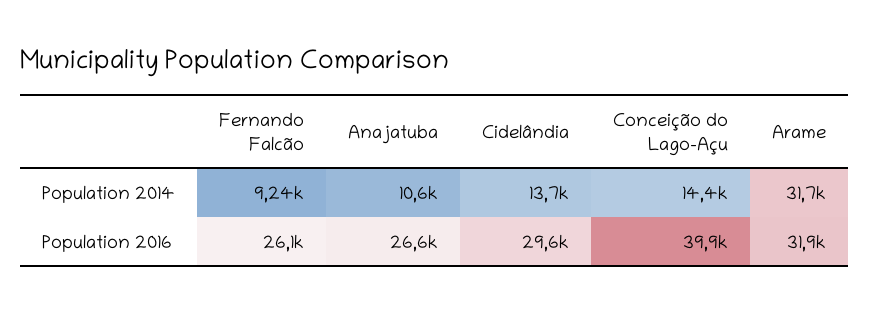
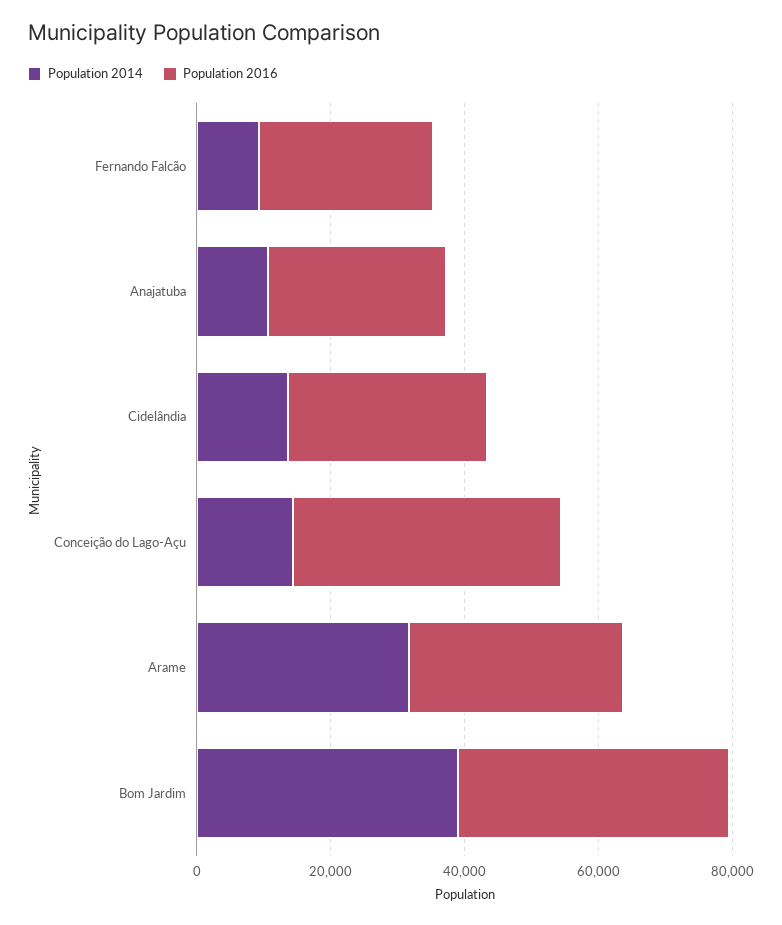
  {
    "Population 2014": {
      "Fernando Falcão": 9240,
      "Anajatuba": 10600,
      "Cidelândia": 13700,
      "Conceição do Lago-Açu": 14400,
-     "Arame": 31700
+     "Arame": 31700,
+     "Bom Jardim": 40000
    },
    "Population 2016": {
      "Fernando Falcão": 26100,
      "Anajatuba": 26600,
      "Cidelândia": 29600,
      "Conceição do Lago-Açu": 39900,
-     "Arame": 31900
+     "Arame": 31900,
+     "Bom Jardim": 40000
    }
  }

